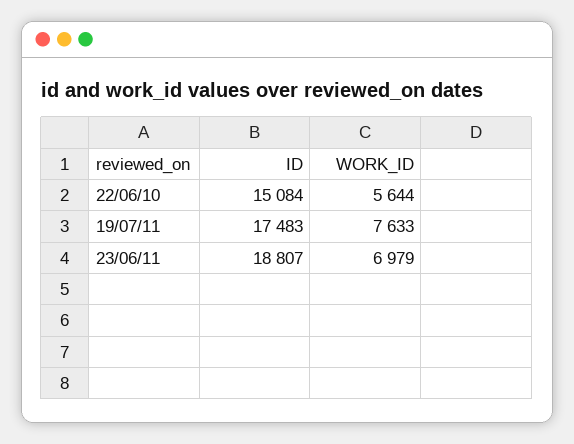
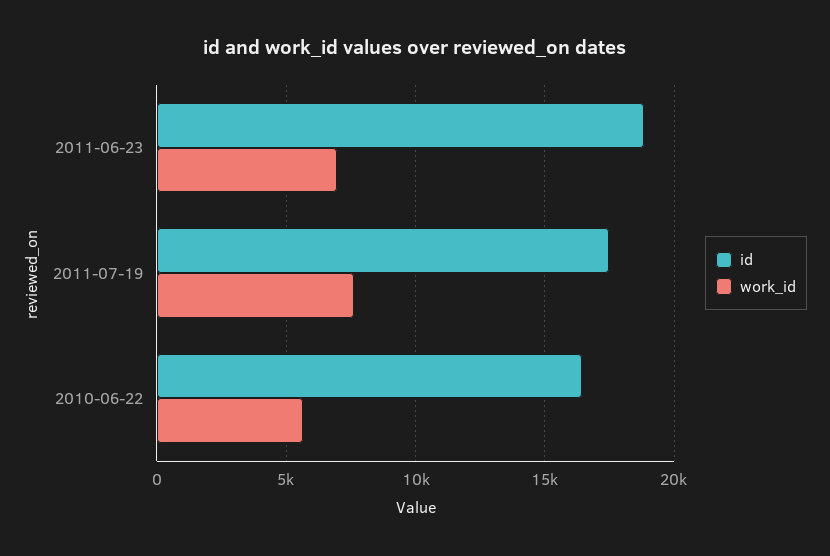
  {
    "ID": {
-     "22/06/10": 15084,
+     "22/06/10": 16500,
      "19/07/11": 17483,
      "23/06/11": 18807
    },
    "WORK_ID": {
      "22/06/10": 5644,
      "19/07/11": 7633,
      "23/06/11": 6979
    }
  }

